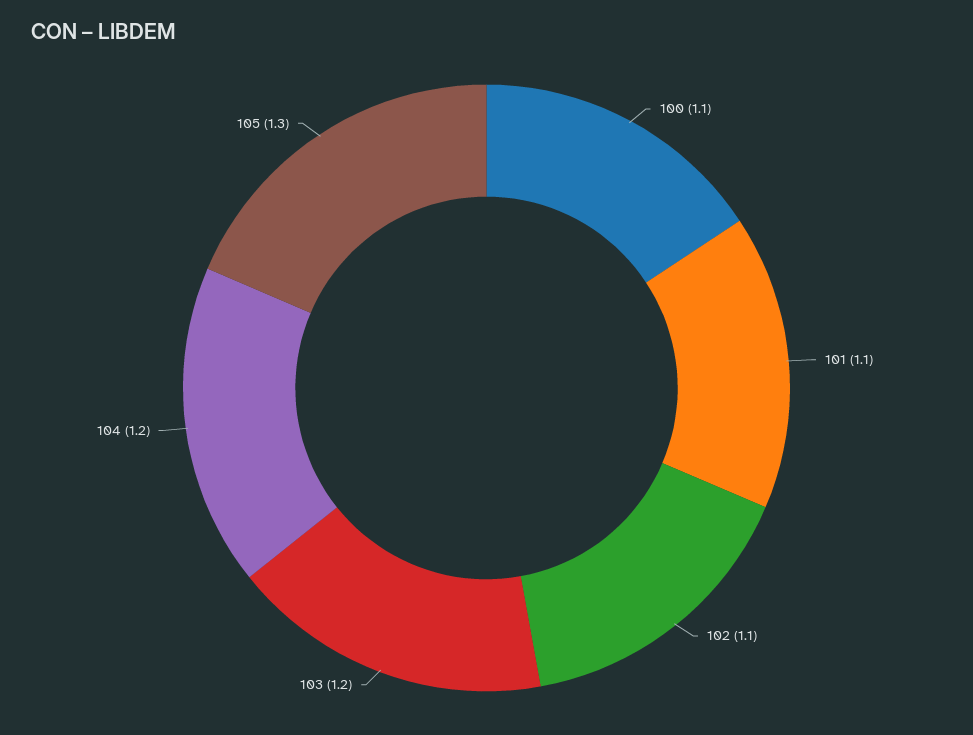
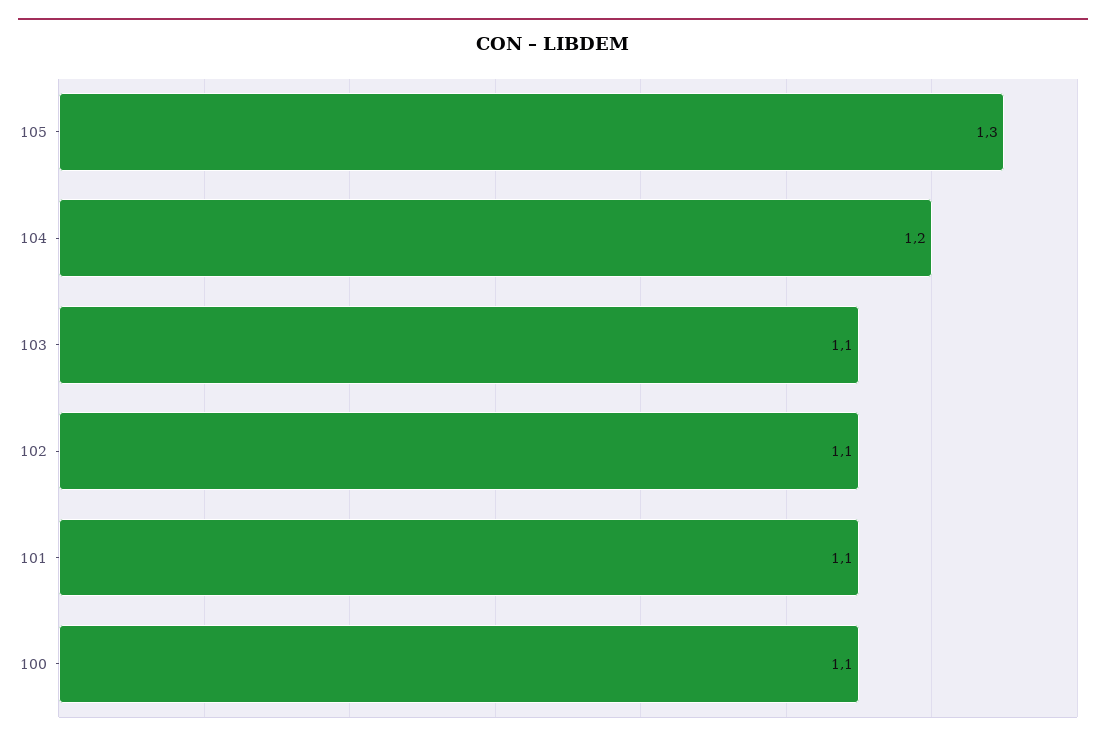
  {
    "100": 1.1,
    "101": 1.1,
    "102": 1.1,
-   "103": 1.2,
+   "103": 1.1,
    "104": 1.2,
    "105": 1.3
  }

